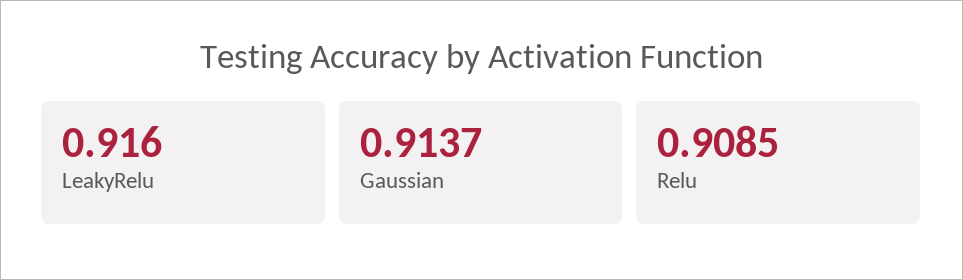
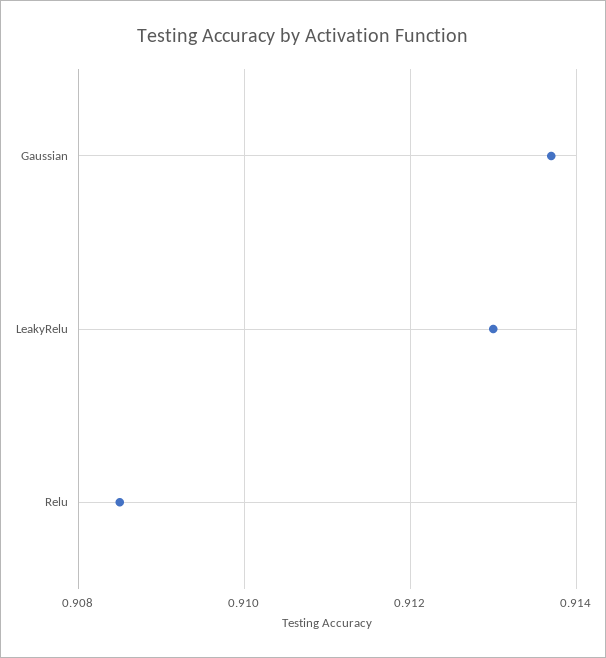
  {
-   "LeakyRelu": 0.916,
+   "LeakyRelu": 0.913,
    "Gaussian": 0.9137,
    "Relu": 0.9085
  }

